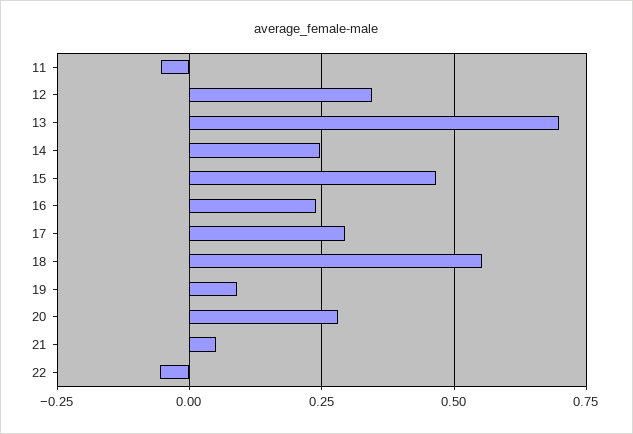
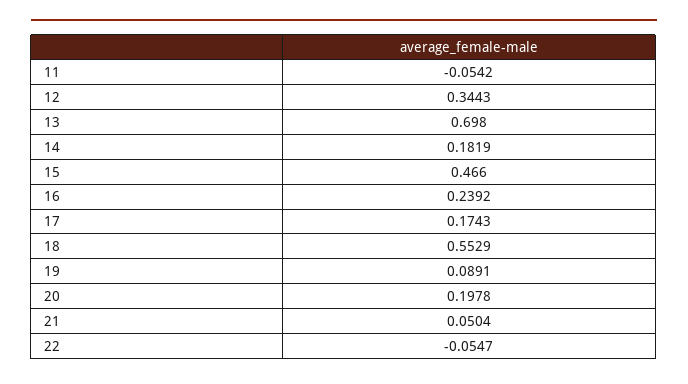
  {
    "11": -0.0542,
    "12": 0.3443,
    "13": 0.698,
-   "14": 0.25,
+   "14": 0.1819,
    "15": 0.466,
    "16": 0.2392,
-   "17": 0.3,
+   "17": 0.1743,
    "18": 0.5529,
    "19": 0.0891,
-   "20": 0.275,
+   "20": 0.1978,
    "21": 0.0504,
    "22": -0.0547
  }

